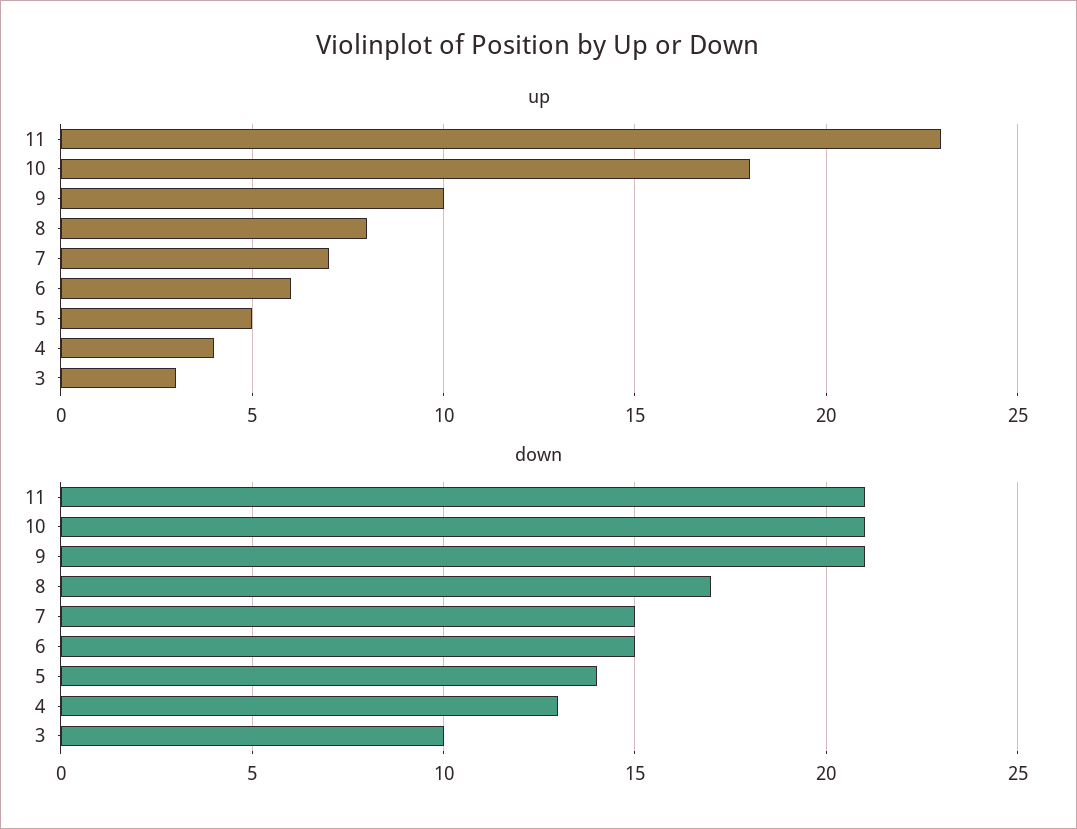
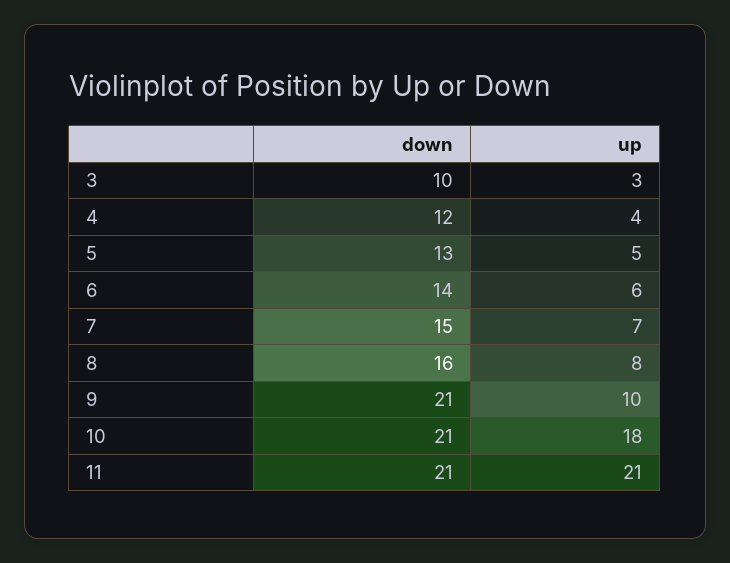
  {
    "up": {
-     "11": 23,
+     "11": 21,
      "10": 18,
      "9": 10,
      "8": 8,
      "7": 7,
      "6": 6,
      "5": 5,
      "4": 4,
      "3": 3
    },
    "down": {
      "11": 21,
      "10": 21,
      "9": 21,
-     "8": 17,
+     "8": 16,
      "7": 15,
-     "6": 15,
+     "6": 14,
-     "5": 14,
+     "5": 13,
-     "4": 13,
+     "4": 12,
      "3": 10
    }
  }

